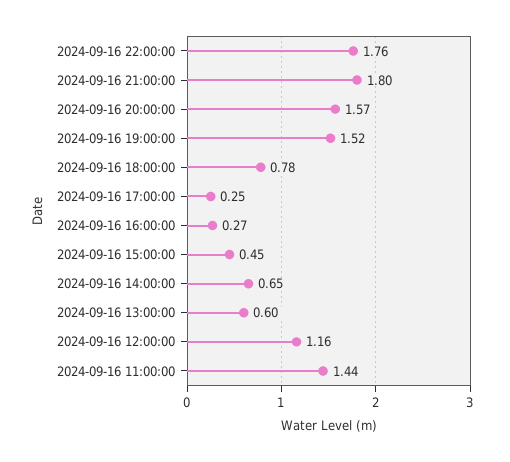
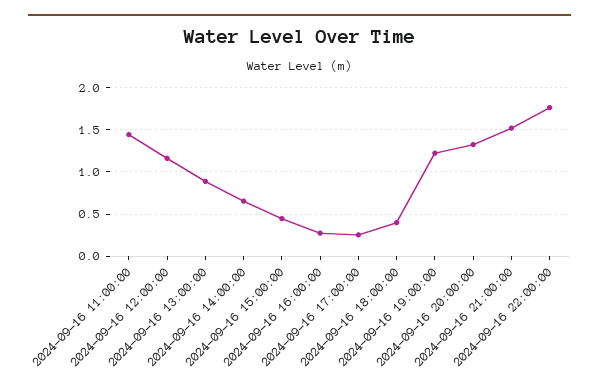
  {
    "2024-09-16 22:00:00": 1.76,
-   "2024-09-16 21:00:00": 1.8,
+   "2024-09-16 21:00:00": 1.5,
-   "2024-09-16 20:00:00": 1.57,
+   "2024-09-16 20:00:00": 1.3,
-   "2024-09-16 19:00:00": 1.52,
+   "2024-09-16 19:00:00": 1.2,
-   "2024-09-16 18:00:00": 0.78,
+   "2024-09-16 18:00:00": 0.4,
    "2024-09-16 17:00:00": 0.25,
    "2024-09-16 16:00:00": 0.27,
    "2024-09-16 15:00:00": 0.45,
    "2024-09-16 14:00:00": 0.65,
-   "2024-09-16 13:00:00": 0.6,
+   "2024-09-16 13:00:00": 0.9,
    "2024-09-16 12:00:00": 1.16,
    "2024-09-16 11:00:00": 1.44
  }

